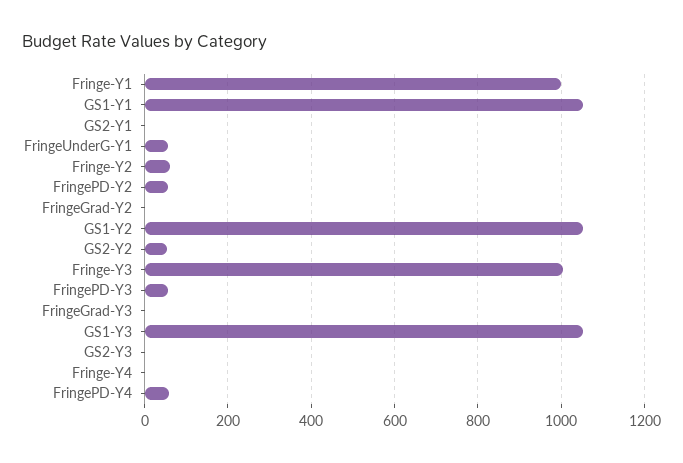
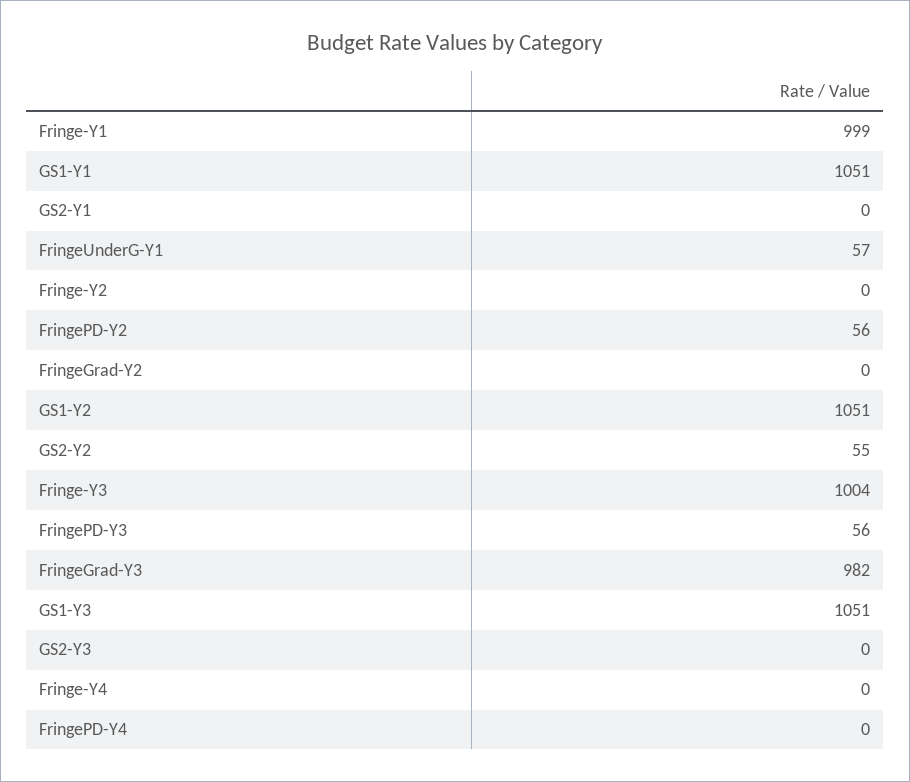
  {
    "Fringe-Y1": 999,
    "GS1-Y1": 1051,
    "GS2-Y1": 0,
    "FringeUnderG-Y1": 57,
-   "Fringe-Y2": 60,
+   "Fringe-Y2": 0,
    "FringePD-Y2": 56,
    "FringeGrad-Y2": 0,
    "GS1-Y2": 1051,
    "GS2-Y2": 55,
    "Fringe-Y3": 1004,
    "FringePD-Y3": 56,
-   "FringeGrad-Y3": 0,
+   "FringeGrad-Y3": 982,
    "GS1-Y3": 1051,
    "GS2-Y3": 0,
    "Fringe-Y4": 0,
-   "FringePD-Y4": 60
+   "FringePD-Y4": 0
  }

